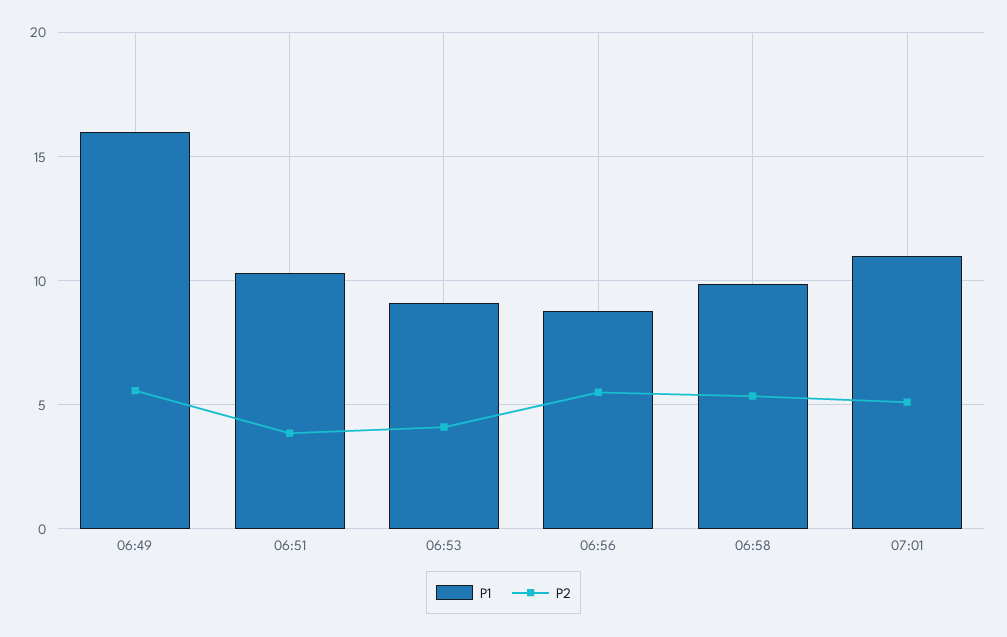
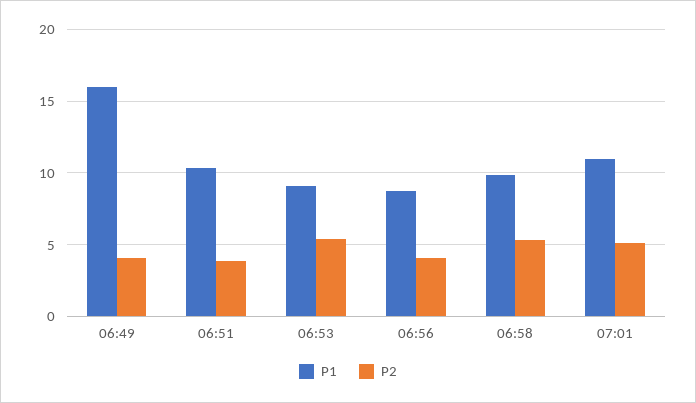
  {
    "P1": {
      "06:49": 16,
      "06:51": 10.5,
      "06:53": 9,
      "06:56": 9,
      "06:58": 10,
      "07:01": 11
    },
    "P2": {
-     "06:49": 5.5,
+     "06:49": 4,
      "06:51": 4,
-     "06:53": 4,
+     "06:53": 5.5,
-     "06:56": 5.5,
+     "06:56": 4,
      "06:58": 5.5,
      "07:01": 5
    }
  }

